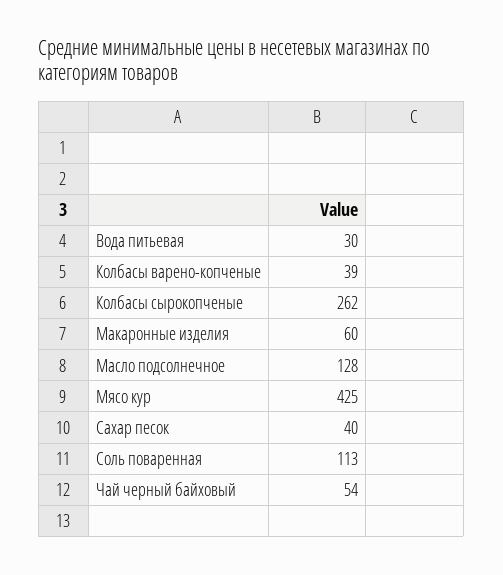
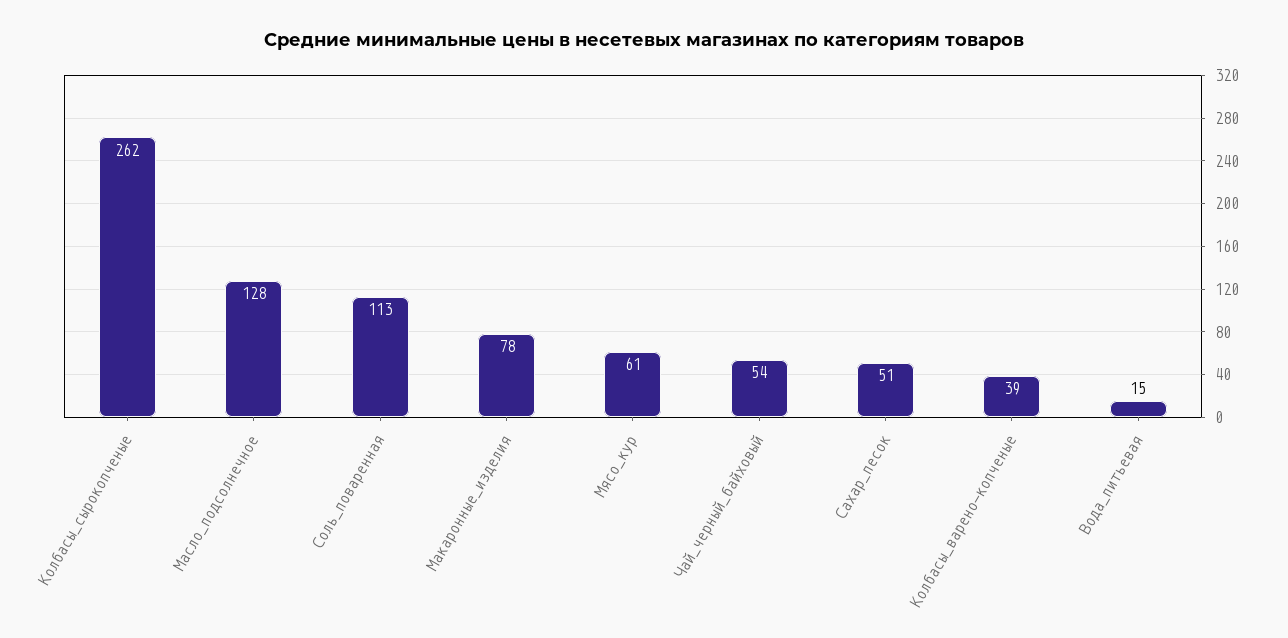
  {
-   "Вода питьевая": 30,
+   "Вода питьевая": 15,
    "Колбасы варено-копченые": 39,
    "Колбасы сырокопченые": 262,
-   "Макаронные изделия": 60,
+   "Макаронные изделия": 78,
    "Масло подсолнечное": 128,
-   "Мясо кур": 425,
+   "Мясо кур": 61,
-   "Сахар песок": 40,
+   "Сахар песок": 51,
    "Соль поваренная": 113,
    "Чай черный байховый": 54
  }

